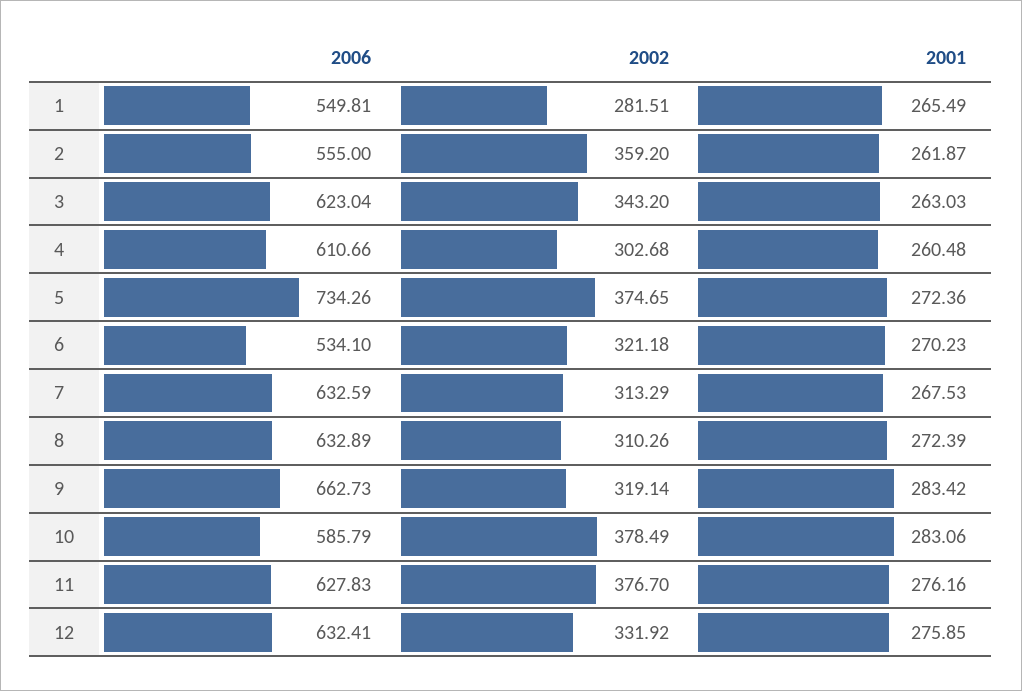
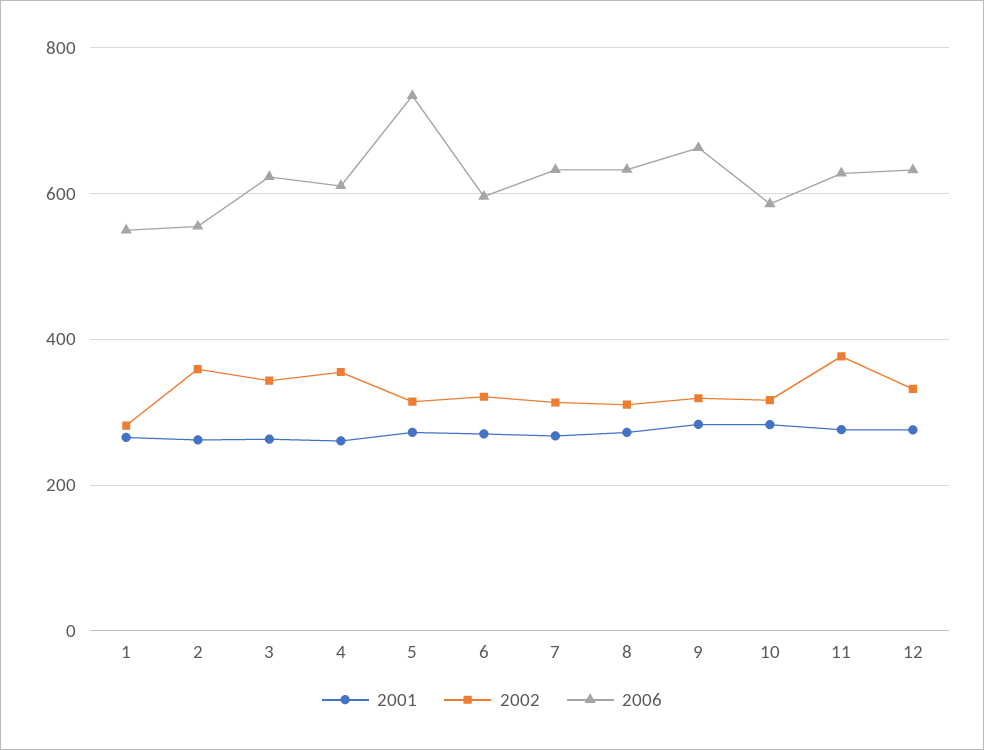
  {
    "2006": {
      "1": 549.81,
      "2": 555,
      "3": 623.04,
      "4": 610.66,
      "5": 734.26,
-     "6": 534.1,
+     "6": 600,
      "7": 632.59,
      "8": 632.89,
      "9": 662.73,
      "10": 585.79,
      "11": 627.83,
      "12": 632.41
    },
    "2002": {
      "1": 281.51,
      "2": 359.2,
      "3": 343.2,
-     "4": 302.68,
+     "4": 360,
-     "5": 374.65,
+     "5": 320,
      "6": 321.18,
      "7": 313.29,
      "8": 310.26,
      "9": 319.14,
-     "10": 378.49,
+     "10": 320,
      "11": 376.7,
      "12": 331.92
    },
    "2001": {
      "1": 265.49,
      "2": 261.87,
      "3": 263.03,
      "4": 260.48,
      "5": 272.36,
      "6": 270.23,
      "7": 267.53,
      "8": 272.39,
      "9": 283.42,
      "10": 283.06,
      "11": 276.16,
      "12": 275.85
    }
  }

